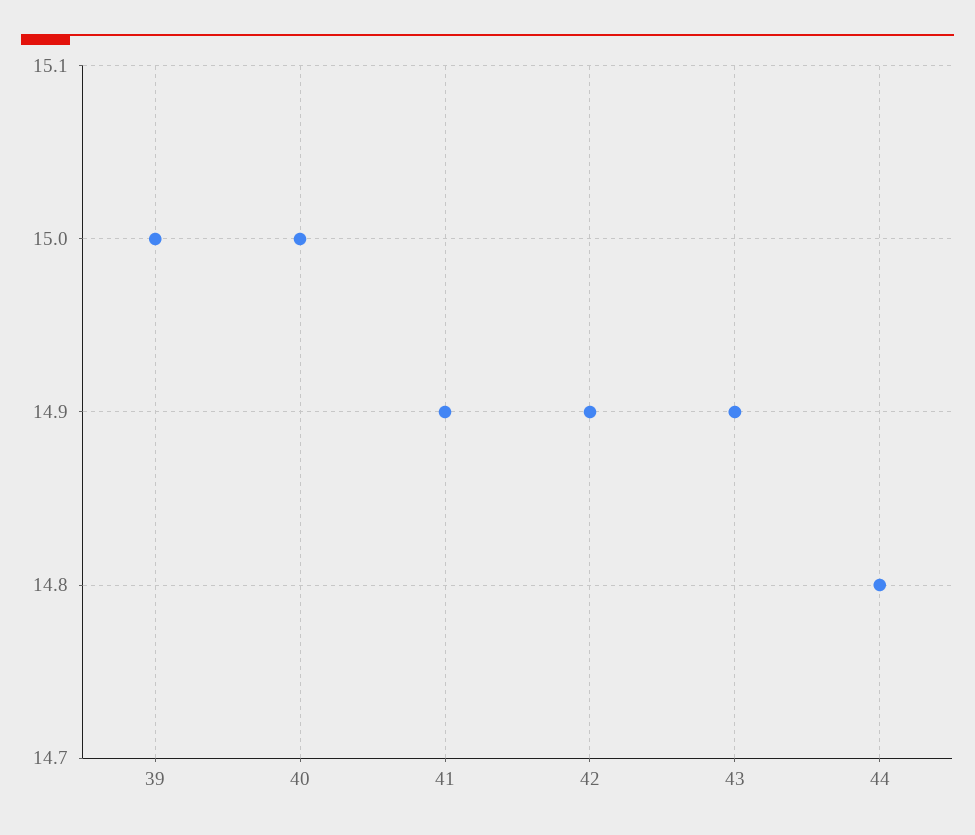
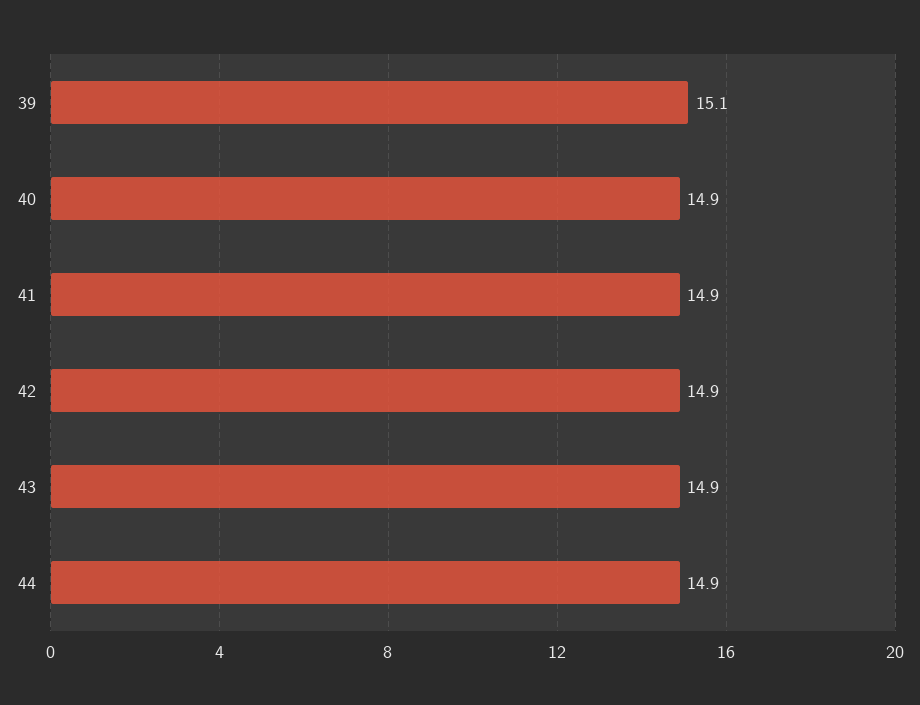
  {
-   "39": 15,
+   "39": 15.1,
-   "40": 15,
+   "40": 14.9,
    "41": 14.9,
    "42": 14.9,
    "43": 14.9,
-   "44": 14.8
+   "44": 14.9
  }

